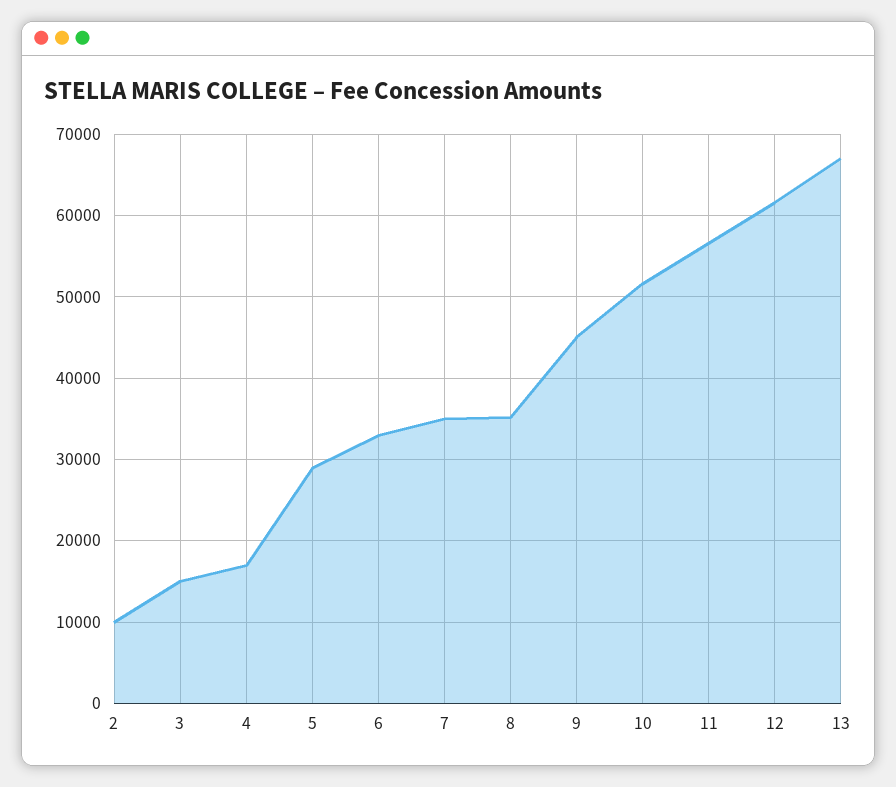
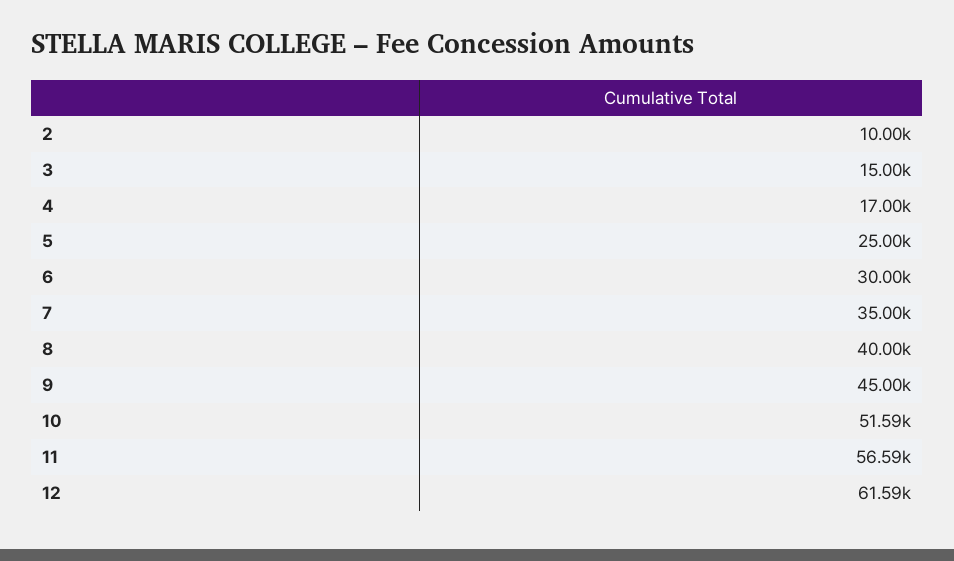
  {
    "2": 10000,
    "3": 15000,
    "4": 17000,
-   "5": 29000,
+   "5": 25000,
-   "6": 33000,
+   "6": 30000,
    "7": 35000,
-   "8": 35000,
+   "8": 40000,
    "9": 45000,
    "10": 51590,
    "11": 56590,
-   "12": 61590,
+   "12": 61590
-   "13": 67000
  }

